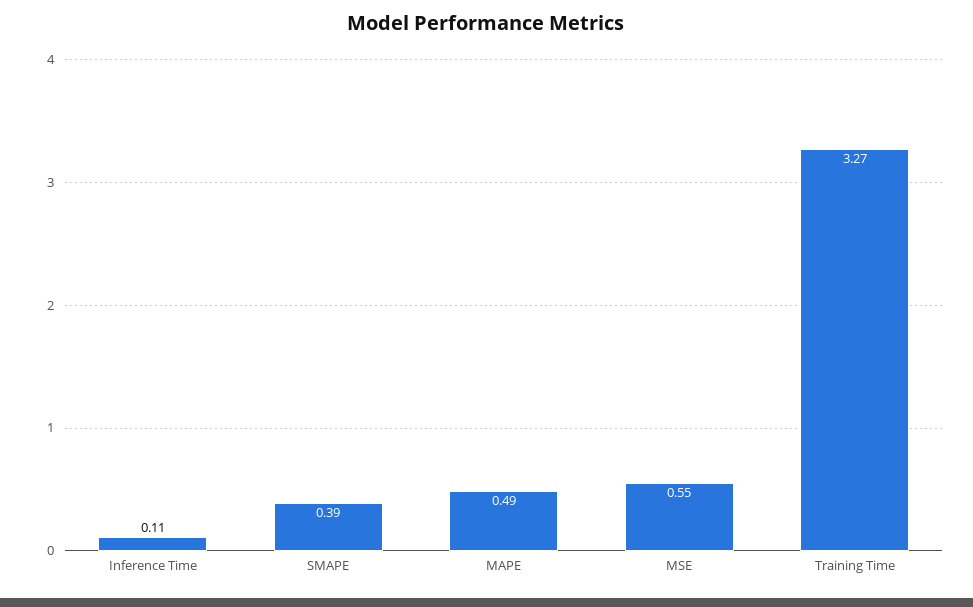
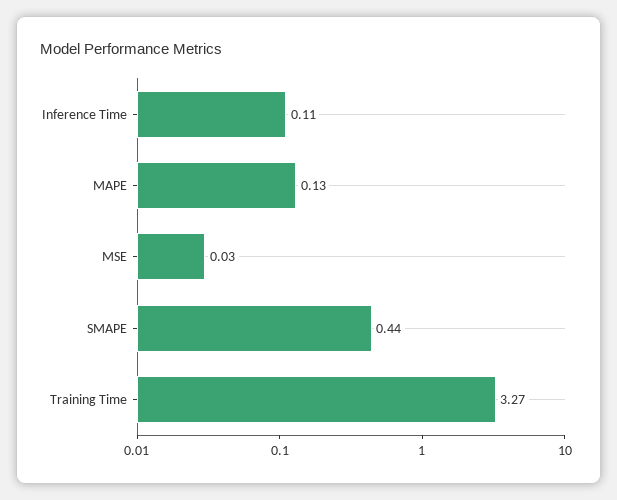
  {
    "Inference Time": 0.11,
-   "SMAPE": 0.39,
+   "SMAPE": 0.44,
-   "MAPE": 0.49,
+   "MAPE": 0.13,
-   "MSE": 0.55,
+   "MSE": 0.03,
    "Training Time": 3.27
  }

